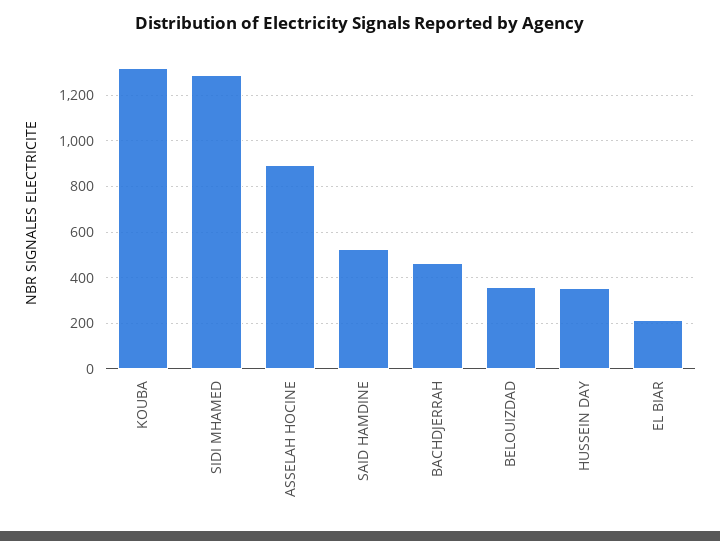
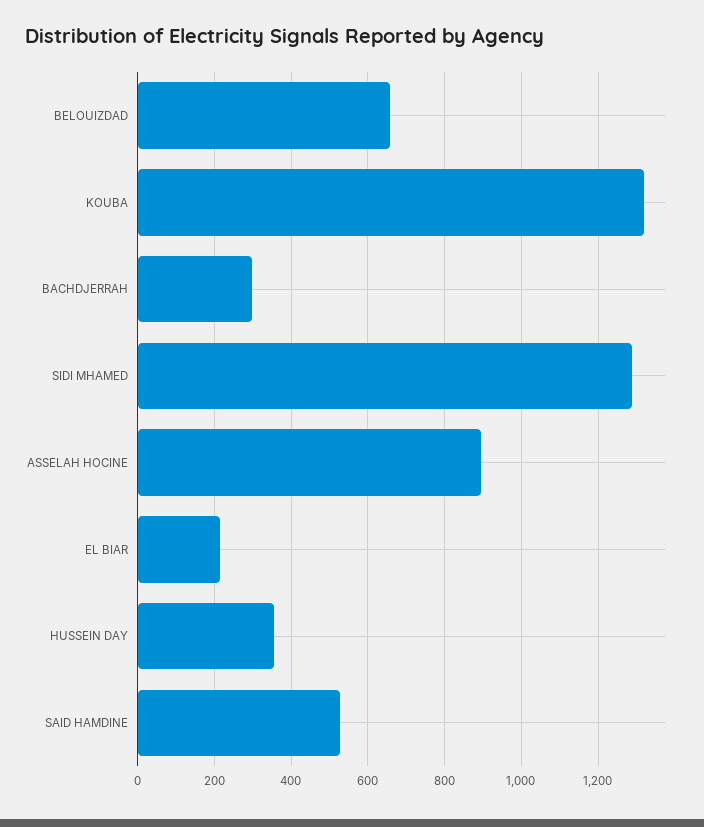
  {
    "KOUBA": 1320,
    "SIDI MHAMED": 1280,
    "ASSELAH HOCINE": 900,
    "SAID HAMDINE": 520,
-   "BACHDJERRAH": 450,
+   "BACHDJERRAH": 300,
-   "BELOUIZDAD": 350,
+   "BELOUIZDAD": 660,
    "HUSSEIN DAY": 360,
    "EL BIAR": 220
  }

